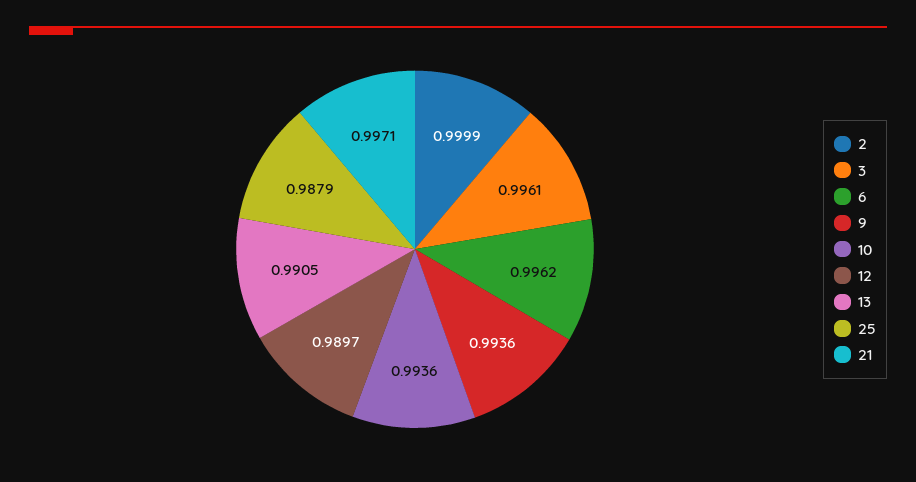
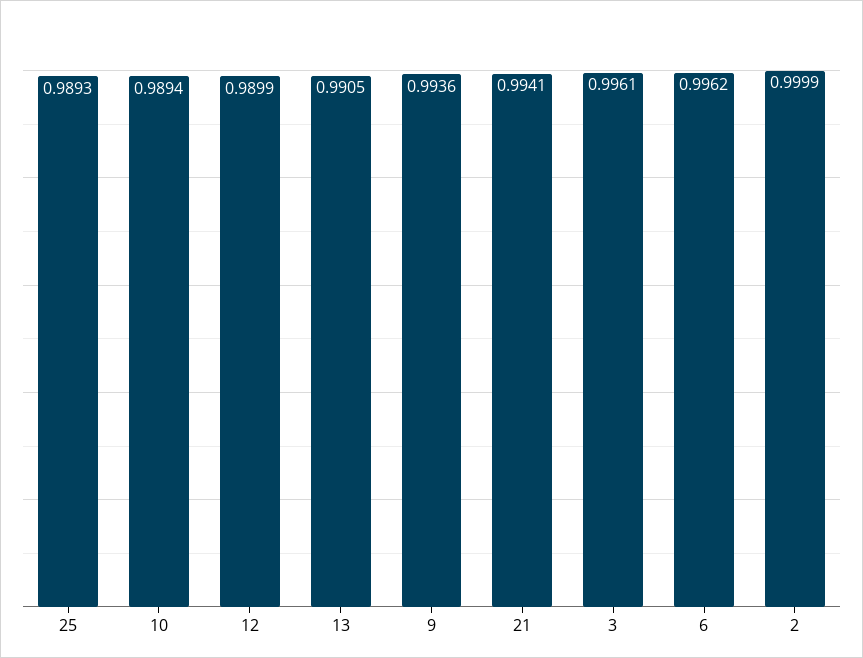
  {
    "2": 0.9999,
    "3": 0.9961,
    "6": 0.9962,
    "9": 0.9936,
-   "10": 0.9936,
+   "10": 0.9894,
-   "12": 0.9897,
+   "12": 0.9899,
    "13": 0.9905,
-   "25": 0.9879,
+   "25": 0.9893,
-   "21": 0.9971
+   "21": 0.9941
  }

